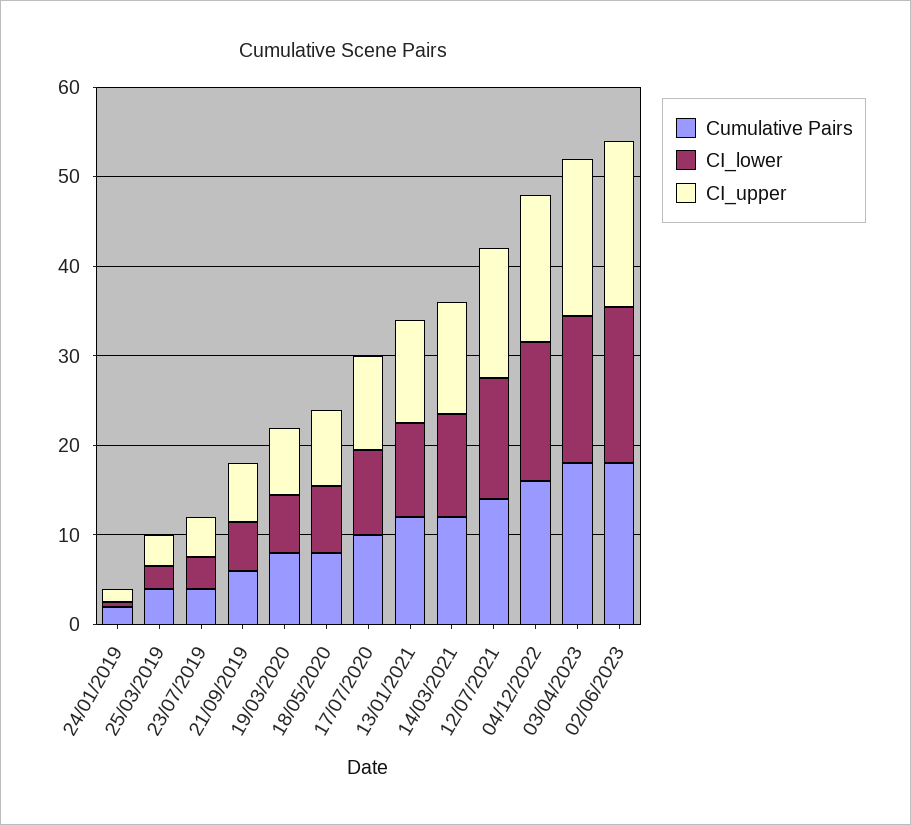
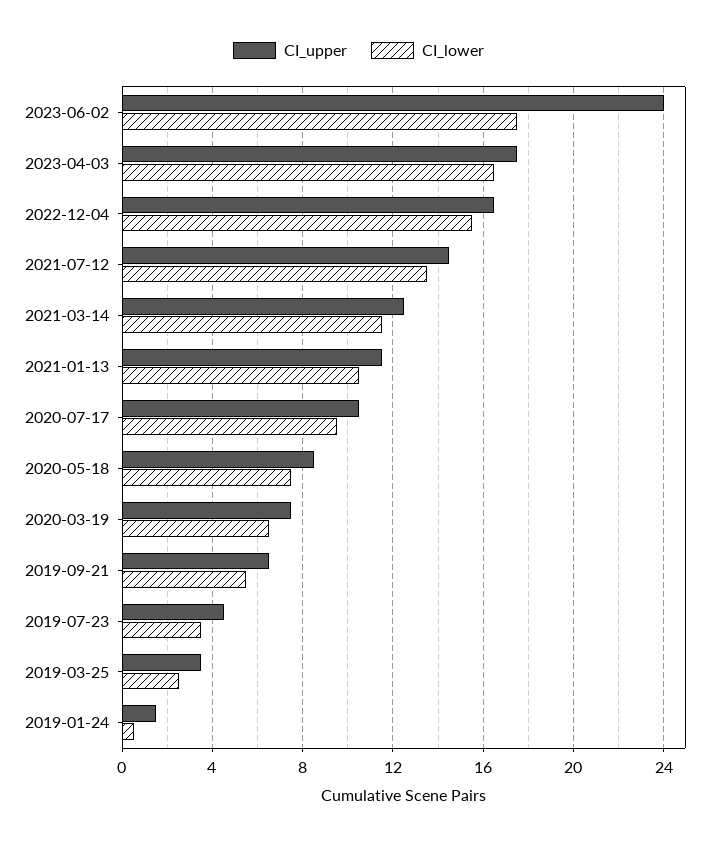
  {
-   "Cumulative Pairs": {
-     "24/01/2019": 2,
-     "25/03/2019": 4,
-     "23/07/2019": 4,
-     "21/09/2019": 6,
-     "19/03/2020": 8,
-     "18/05/2020": 8,
-     "17/07/2020": 10,
-     "13/01/2021": 12,
-     "14/03/2021": 12,
-     "12/07/2021": 14,
-     "04/12/2022": 16,
-     "03/04/2023": 18,
-     "02/06/2023": 18
-   },
    "CI_lower": {
      "24/01/2019": 0.5,
      "25/03/2019": 2.5,
      "23/07/2019": 3.5,
      "21/09/2019": 5.5,
      "19/03/2020": 6.5,
      "18/05/2020": 7.5,
      "17/07/2020": 9.5,
      "13/01/2021": 10.5,
      "14/03/2021": 11.5,
      "12/07/2021": 13.5,
      "04/12/2022": 15.5,
      "03/04/2023": 16.5,
      "02/06/2023": 17.5
    },
    "CI_upper": {
      "24/01/2019": 1.5,
      "25/03/2019": 3.5,
      "23/07/2019": 4.5,
      "21/09/2019": 6.5,
      "19/03/2020": 7.5,
      "18/05/2020": 8.5,
      "17/07/2020": 10.5,
      "13/01/2021": 11.5,
      "14/03/2021": 12.5,
      "12/07/2021": 14.5,
      "04/12/2022": 16.5,
      "03/04/2023": 17.5,
-     "02/06/2023": 18
+     "02/06/2023": 24
    }
  }

